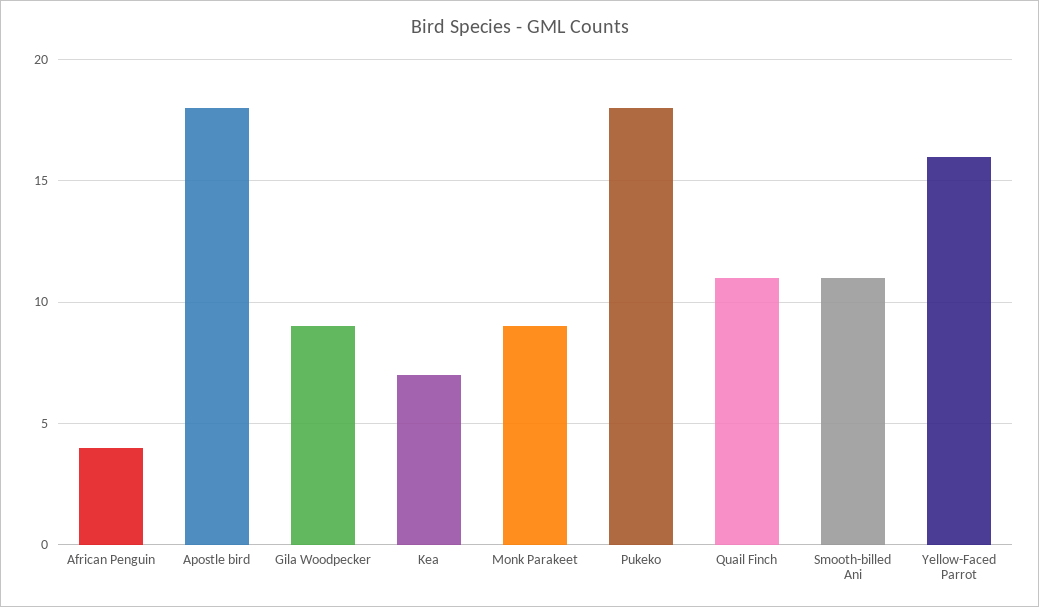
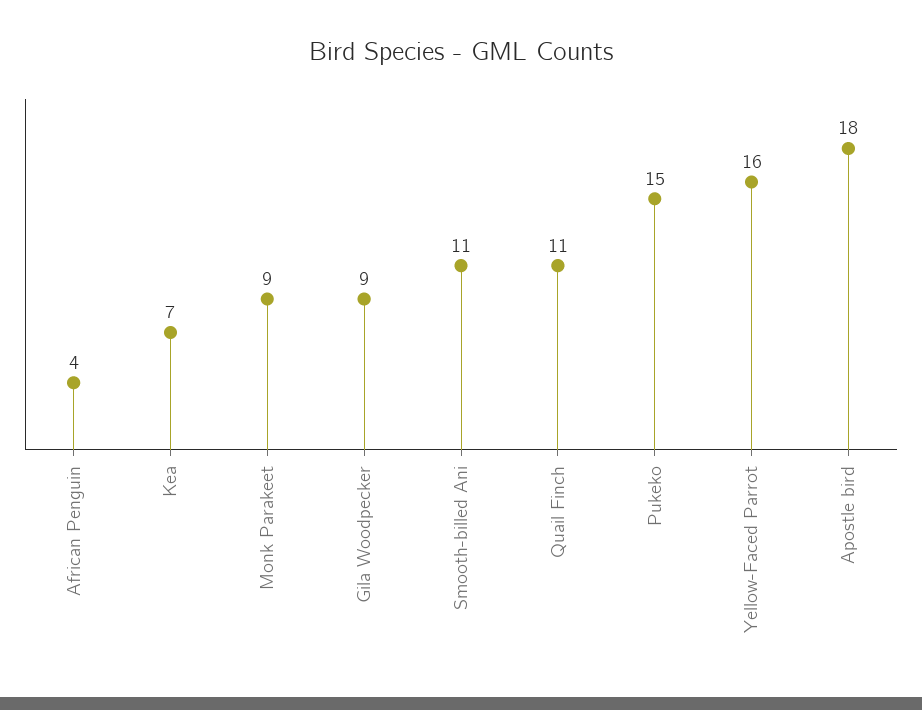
  {
    "African Penguin": 4,
    "Apostle bird": 18,
    "Gila Woodpecker": 9,
    "Kea": 7,
    "Monk Parakeet": 9,
-   "Pukeko": 18,
+   "Pukeko": 15,
    "Quail Finch": 11,
    "Smooth-billed Ani": 11,
    "Yellow-Faced Parrot": 16
  }

